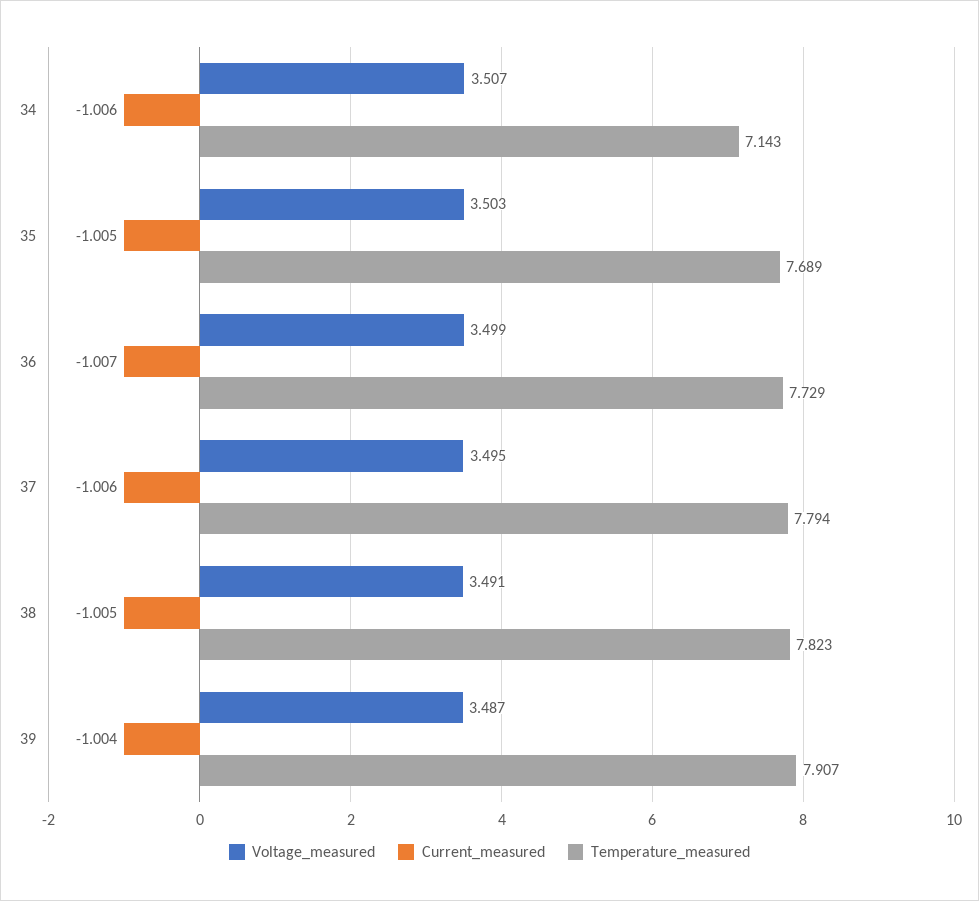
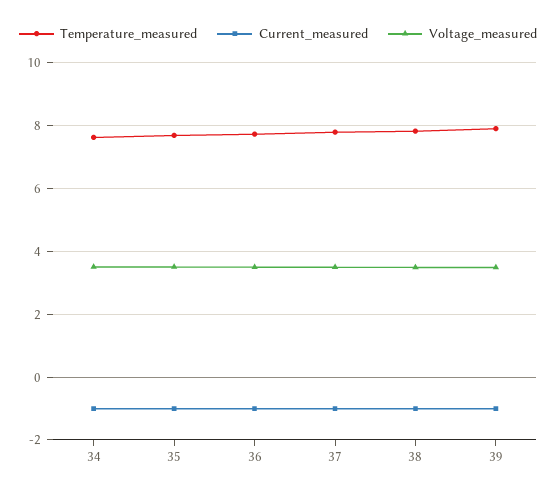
  {
    "Voltage_measured": {
      "34": 3.507,
      "35": 3.503,
      "36": 3.499,
      "37": 3.495,
      "38": 3.491,
      "39": 3.487
    },
    "Current_measured": {
      "34": -1.006,
      "35": -1.005,
      "36": -1.007,
      "37": -1.006,
      "38": -1.005,
      "39": -1.004
    },
    "Temperature_measured": {
-     "34": 7.143,
+     "34": 7.6,
      "35": 7.689,
      "36": 7.729,
      "37": 7.794,
      "38": 7.823,
      "39": 7.907
    }
  }

